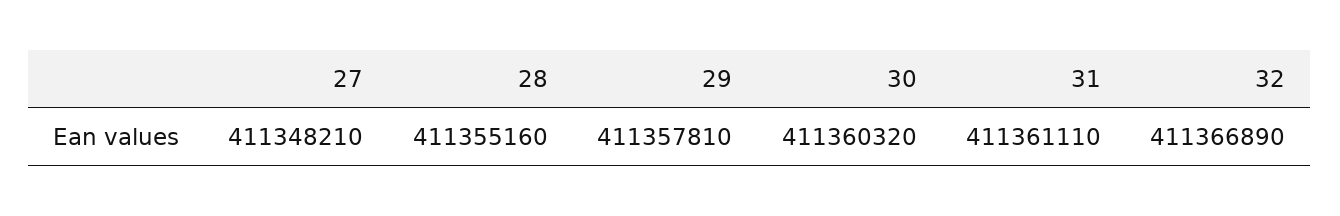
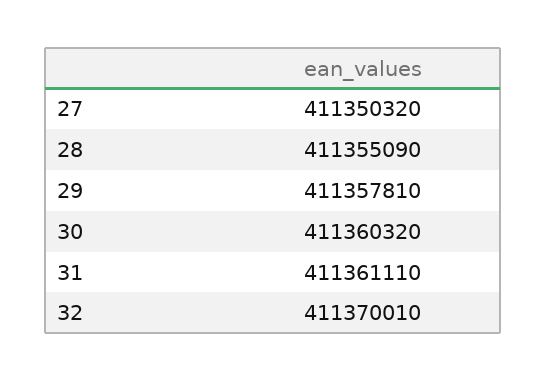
  {
-   "27": 411348210,
+   "27": 411350320,
-   "28": 411355160,
+   "28": 411355090,
    "29": 411357810,
    "30": 411360320,
    "31": 411361110,
-   "32": 411366890
+   "32": 411370010
  }

